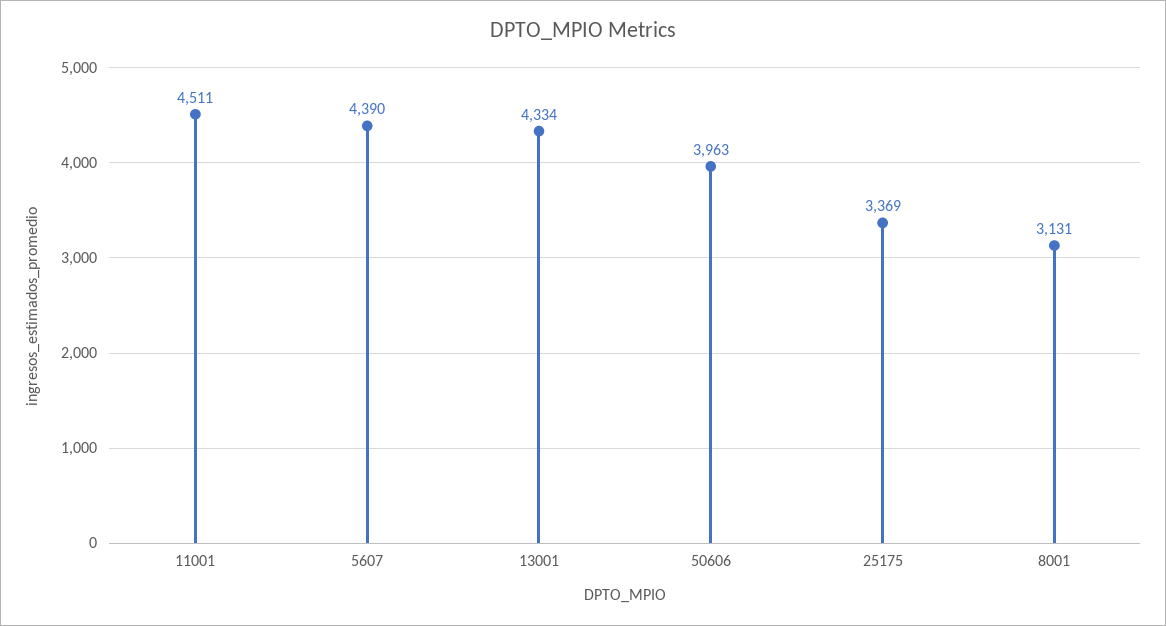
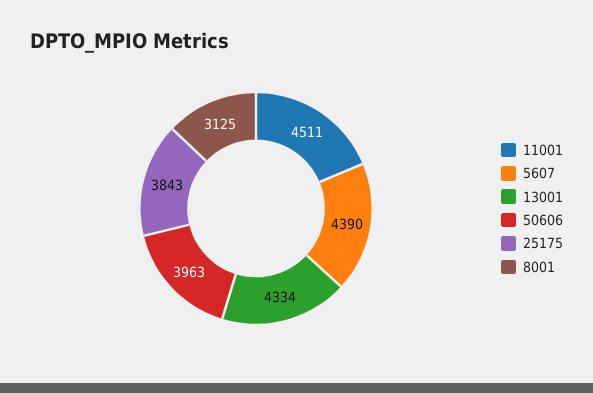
  {
    "11001": 4511,
    "5607": 4390,
    "13001": 4334,
    "50606": 3963,
-   "25175": 3369,
+   "25175": 3843,
-   "8001": 3131
+   "8001": 3125
  }

